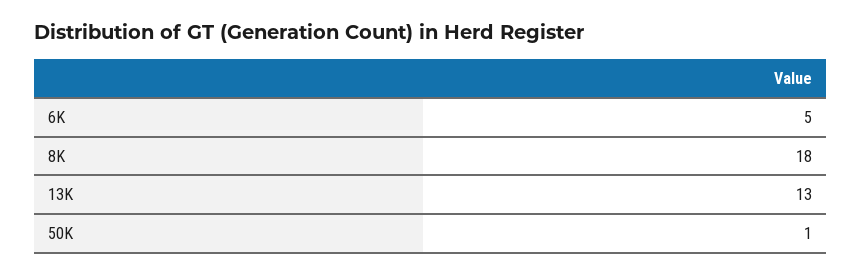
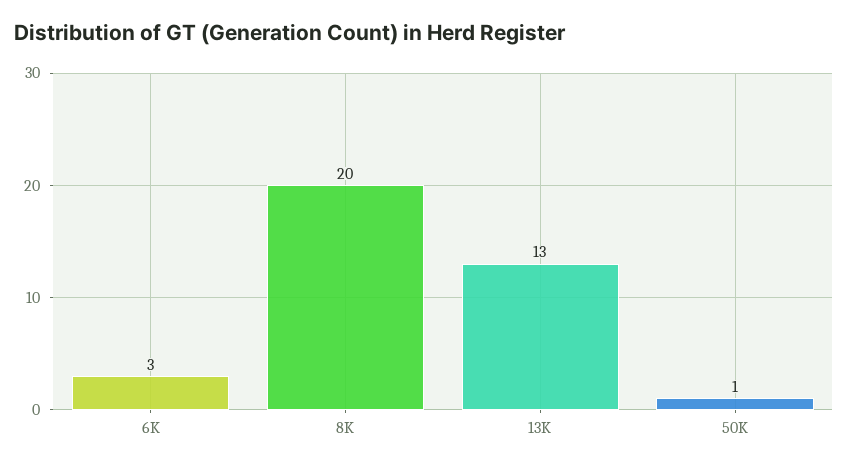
  {
-   "6K": 5,
+   "6K": 3,
-   "8K": 18,
+   "8K": 20,
    "13K": 13,
    "50K": 1
  }

